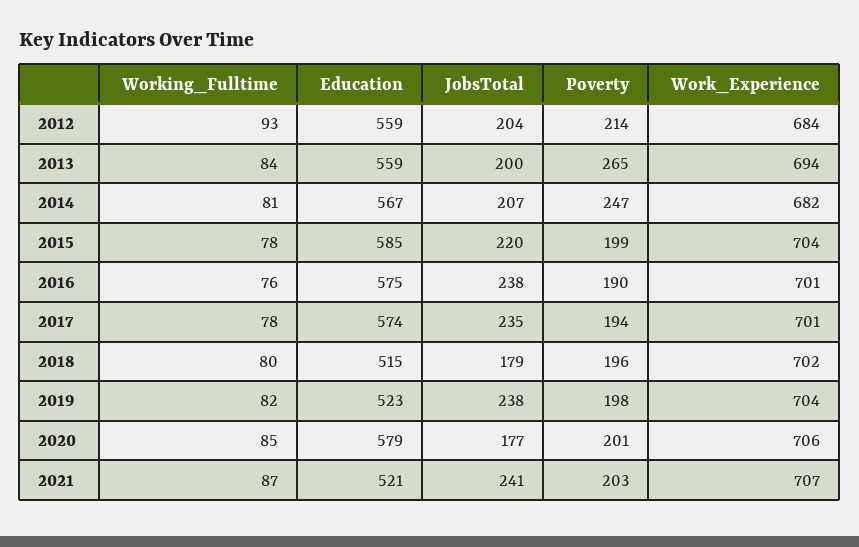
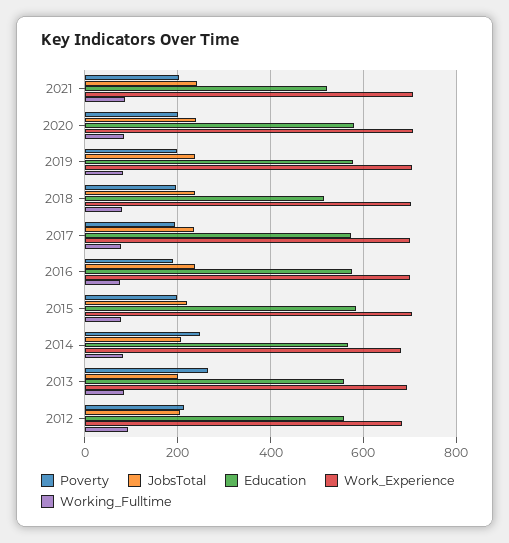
  {
    "Working_Fulltime": {
      "2012": 93,
      "2013": 84,
      "2014": 81,
      "2015": 78,
      "2016": 76,
      "2017": 78,
      "2018": 80,
      "2019": 82,
      "2020": 85,
      "2021": 87
    },
    "Education": {
      "2012": 559,
      "2013": 559,
      "2014": 567,
      "2015": 585,
      "2016": 575,
      "2017": 574,
      "2018": 515,
-     "2019": 523,
+     "2019": 580,
      "2020": 579,
      "2021": 521
    },
    "JobsTotal": {
      "2012": 204,
      "2013": 200,
      "2014": 207,
      "2015": 220,
      "2016": 238,
      "2017": 235,
-     "2018": 179,
+     "2018": 240,
      "2019": 238,
-     "2020": 177,
+     "2020": 240,
      "2021": 241
    },
    "Poverty": {
      "2012": 214,
      "2013": 265,
      "2014": 247,
      "2015": 199,
      "2016": 190,
      "2017": 194,
      "2018": 196,
      "2019": 198,
      "2020": 201,
      "2021": 203
    },
    "Work_Experience": {
      "2012": 684,
      "2013": 694,
      "2014": 682,
      "2015": 704,
      "2016": 701,
      "2017": 701,
      "2018": 702,
      "2019": 704,
      "2020": 706,
      "2021": 707
    }
  }

